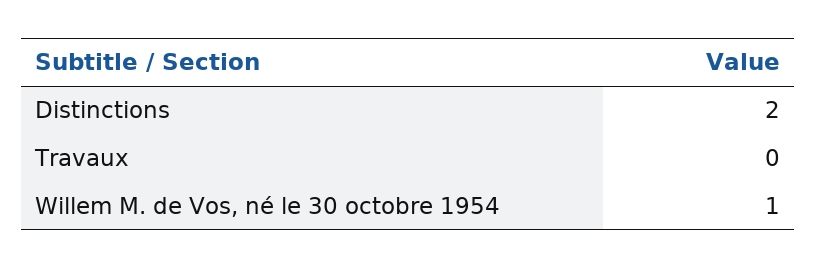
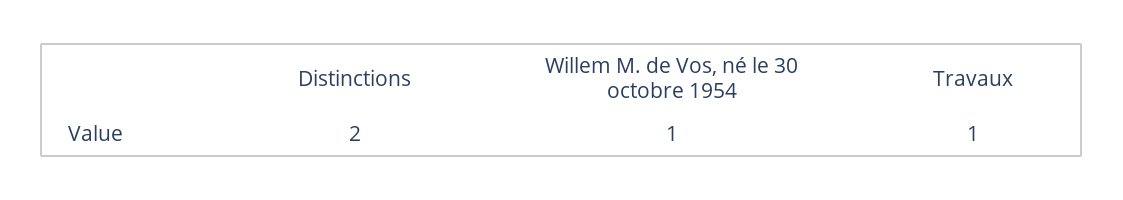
  {
    "Distinctions": 2,
-   "Travaux": 0,
+   "Travaux": 1,
    "Willem M. de Vos, né le 30 octobre 1954": 1
  }

